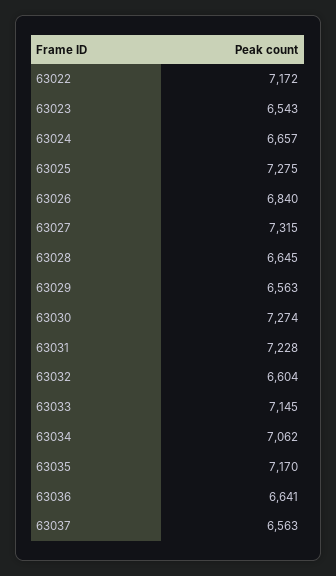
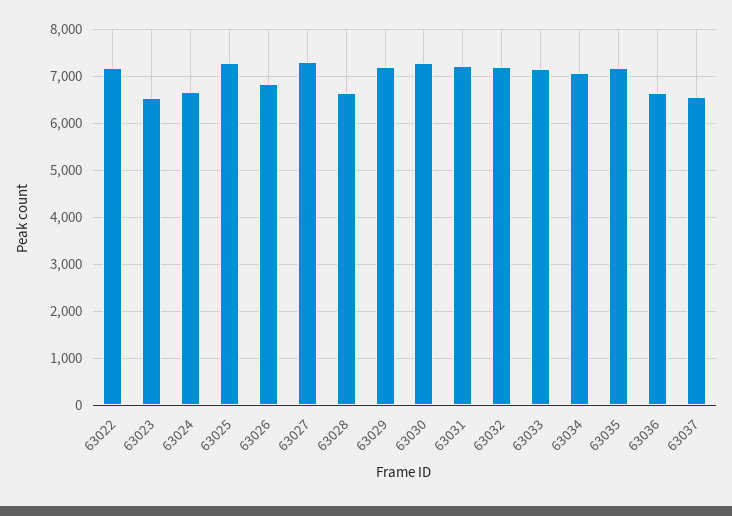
  {
    "63022": 7172,
    "63023": 6543,
    "63024": 6657,
    "63025": 7275,
    "63026": 6840,
    "63027": 7315,
    "63028": 6645,
-   "63029": 6563,
+   "63029": 7200,
    "63030": 7274,
    "63031": 7228,
-   "63032": 6604,
+   "63032": 7200,
    "63033": 7145,
    "63034": 7062,
    "63035": 7170,
    "63036": 6641,
    "63037": 6563
  }

